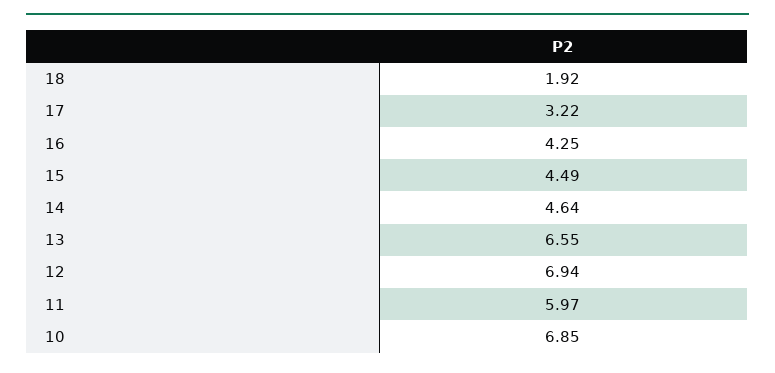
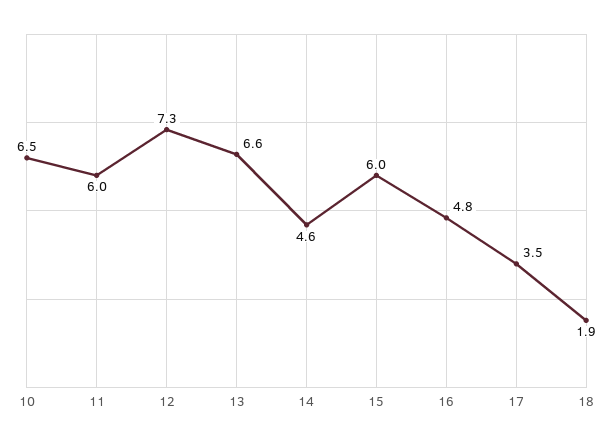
  {
    "18": 1.92,
-   "17": 3.22,
+   "17": 3.5,
-   "16": 4.25,
+   "16": 4.8,
-   "15": 4.49,
+   "15": 6,
    "14": 4.64,
    "13": 6.55,
-   "12": 6.94,
+   "12": 7.3,
    "11": 5.97,
-   "10": 6.85
+   "10": 6.5
  }

